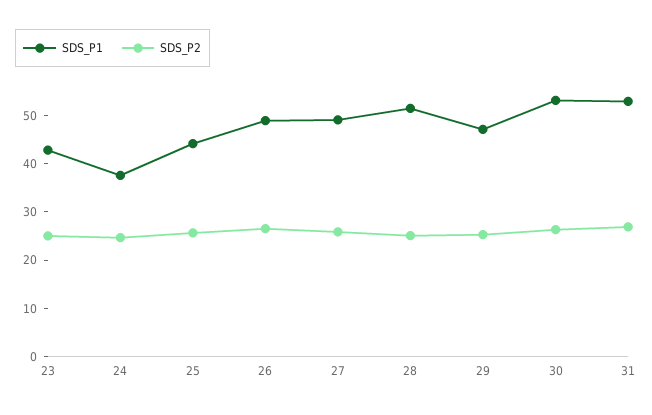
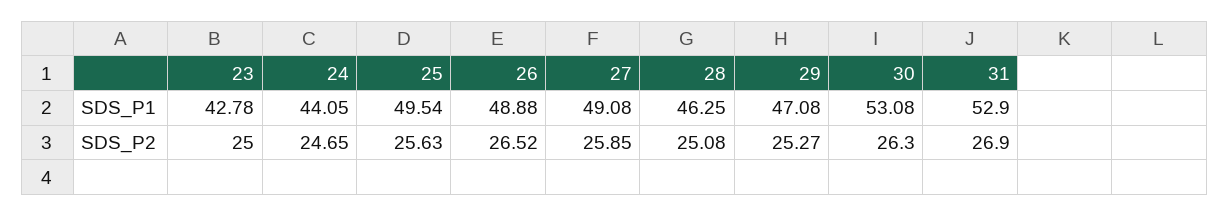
  {
    "SDS_P1": {
      "23": 42.78,
-     "24": 38,
+     "24": 44.05,
-     "25": 44,
+     "25": 49.54,
      "26": 48.88,
      "27": 49.08,
-     "28": 52,
+     "28": 46.25,
      "29": 47.08,
      "30": 53.08,
      "31": 52.9
    },
    "SDS_P2": {
      "23": 25,
      "24": 24.65,
      "25": 25.63,
      "26": 26.52,
      "27": 25.85,
      "28": 25.08,
      "29": 25.27,
      "30": 26.3,
      "31": 26.9
    }
  }

